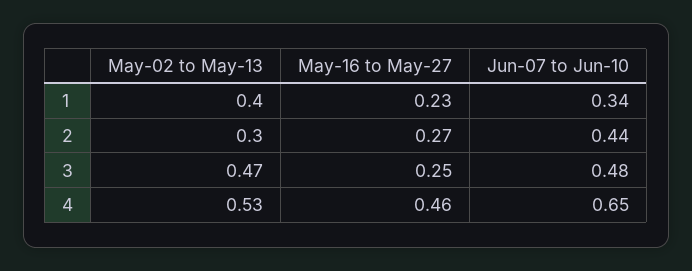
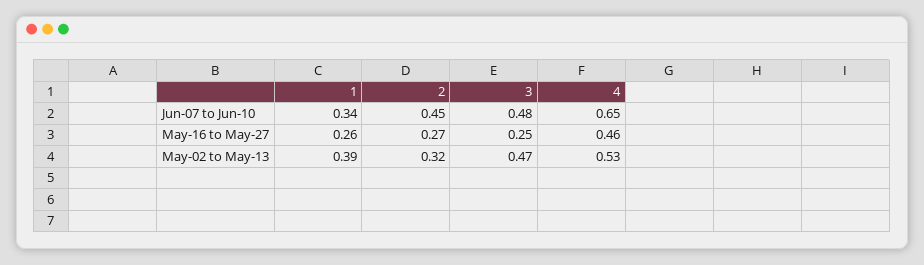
  {
    "May-02 to May-13": {
-     "1": 0.4,
+     "1": 0.39,
-     "2": 0.3,
+     "2": 0.32,
      "3": 0.47,
      "4": 0.53
    },
    "May-16 to May-27": {
-     "1": 0.23,
+     "1": 0.26,
      "2": 0.27,
      "3": 0.25,
      "4": 0.46
    },
    "Jun-07 to Jun-10": {
      "1": 0.34,
-     "2": 0.44,
+     "2": 0.45,
      "3": 0.48,
      "4": 0.65
    }
  }

